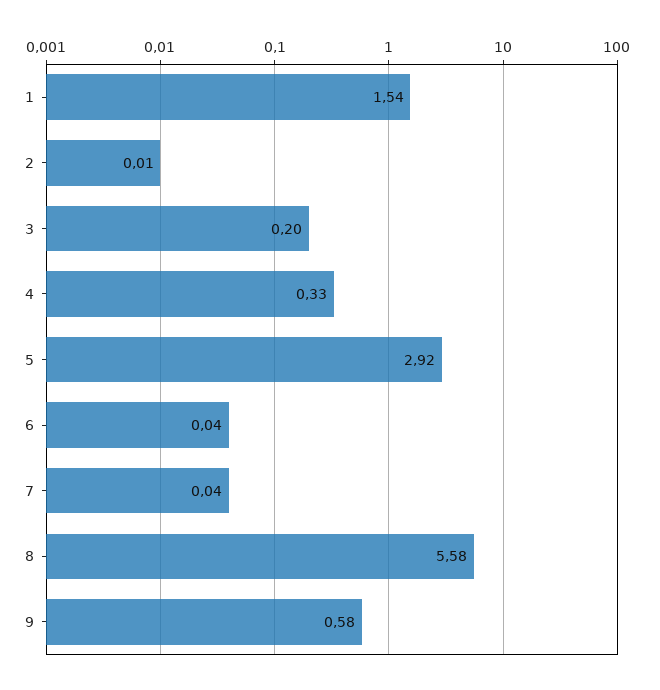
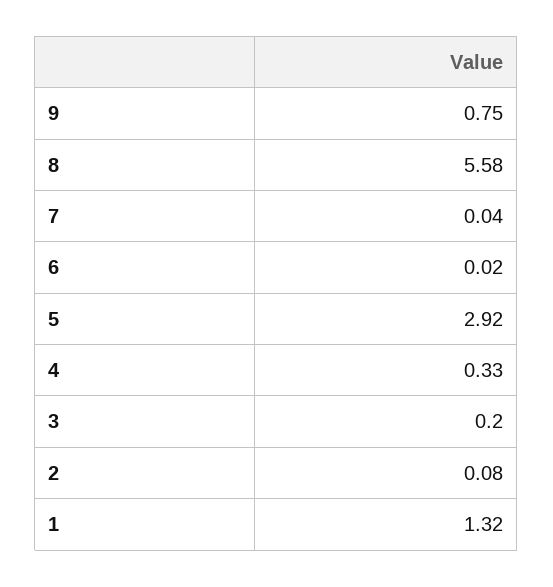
  {
-   "1": 1.54,
+   "1": 1.32,
-   "2": 0.01,
+   "2": 0.08,
    "3": 0.2,
    "4": 0.33,
    "5": 2.92,
-   "6": 0.04,
+   "6": 0.02,
    "7": 0.04,
    "8": 5.58,
-   "9": 0.58
+   "9": 0.75
  }

